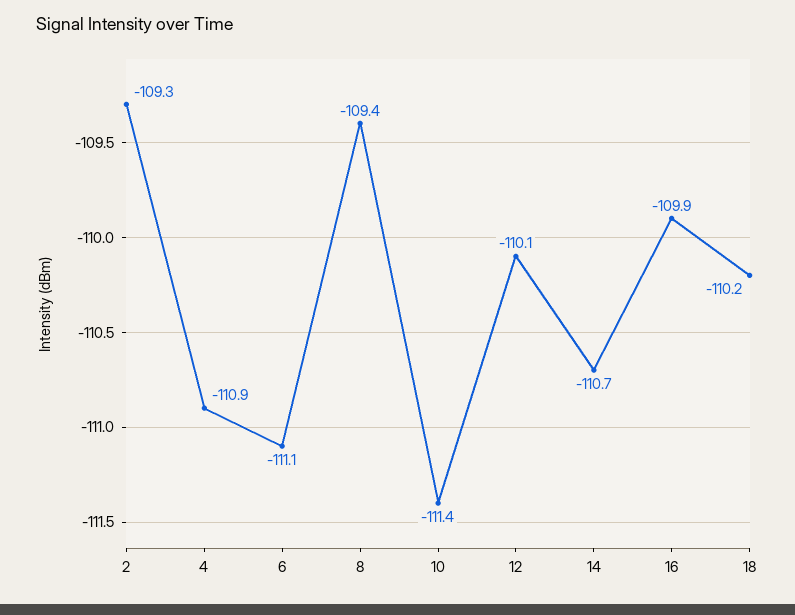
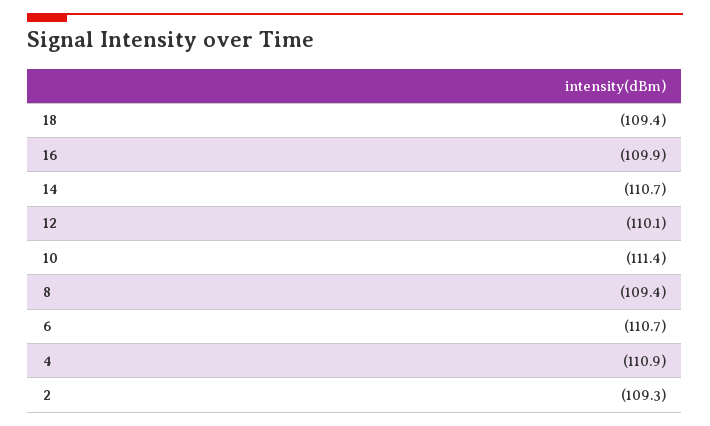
  {
    "2": -109.3,
    "4": -110.9,
-   "6": -111.1,
+   "6": -110.7,
    "8": -109.4,
    "10": -111.4,
    "12": -110.1,
    "14": -110.7,
    "16": -109.9,
-   "18": -110.2
+   "18": -109.4
  }

